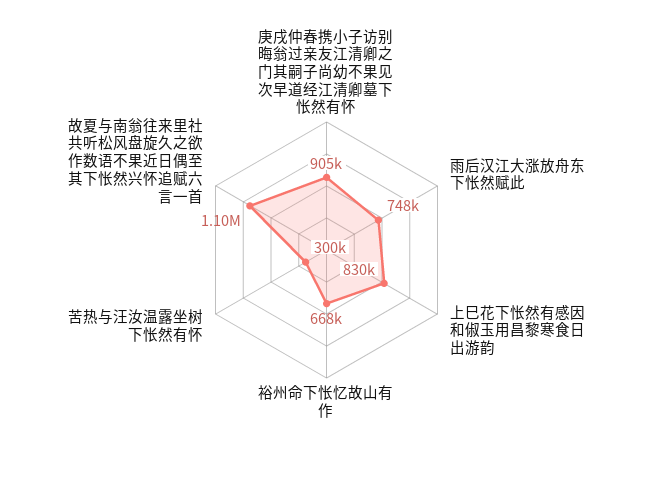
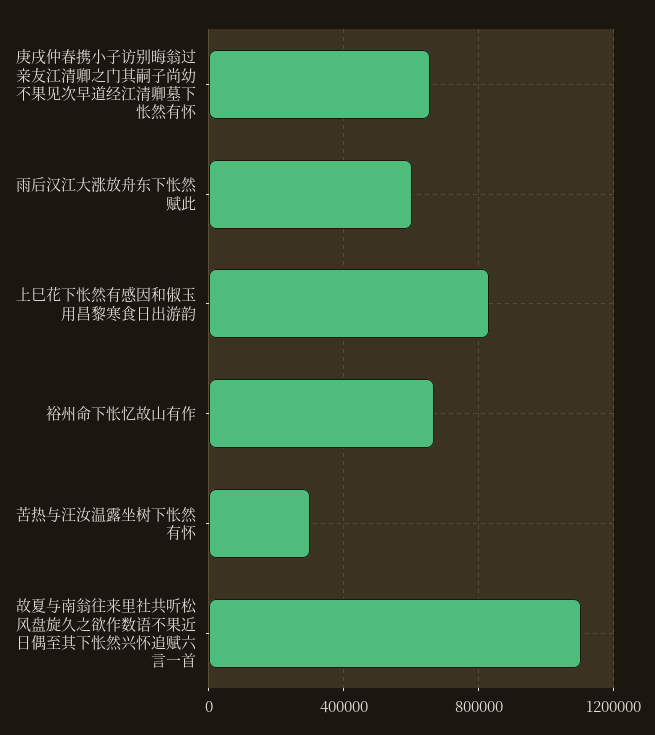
  {
-   "庚戌仲春携小子访别晦翁过亲友江清卿之门其嗣子尚幼不果见次早道经江清卿墓下怅然有怀": 905000,
+   "庚戌仲春携小子访别晦翁过亲友江清卿之门其嗣子尚幼不果见次早道经江清卿墓下怅然有怀": 650000,
-   "雨后汉江大涨放舟东下怅然赋此": 748000,
+   "雨后汉江大涨放舟东下怅然赋此": 600000,
    "上巳花下怅然有感因和俶玉用昌黎寒食日出游韵": 830000,
    "裕州命下怅忆故山有作": 668000,
    "苦热与汪汝温露坐树下怅然有怀": 300000,
    "故夏与南翁往来里社共听松风盘旋久之欲作数语不果近日偶至其下怅然兴怀追赋六言一首": 1100000
  }

